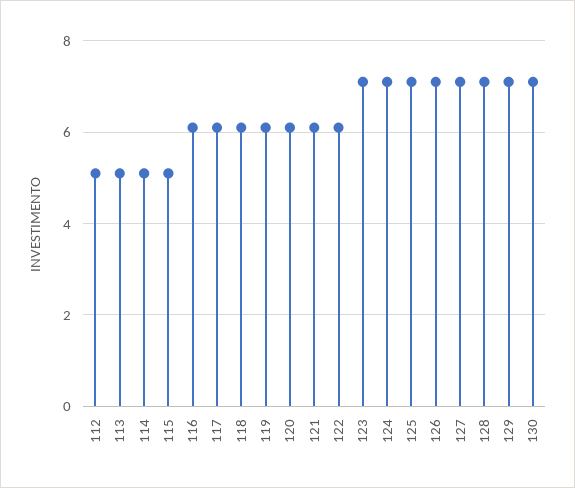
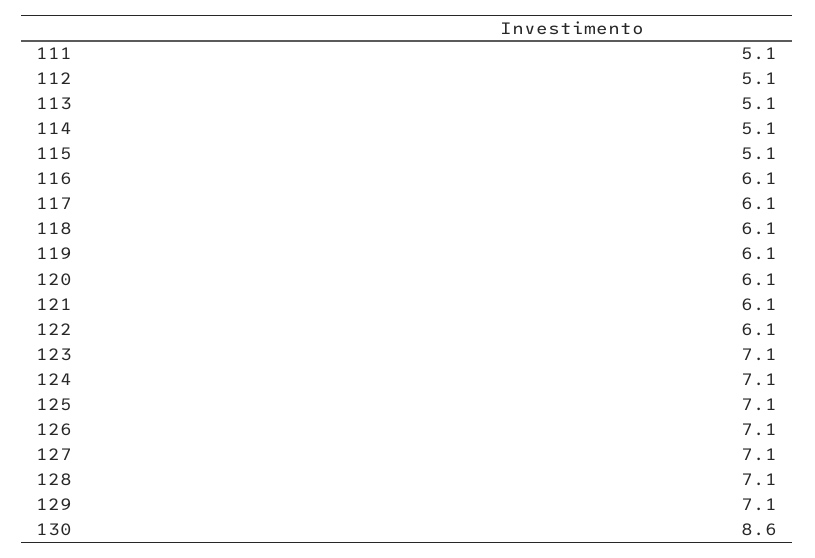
  {
    "112": 5.1,
    "113": 5.1,
    "114": 5.1,
    "115": 5.1,
    "116": 6.1,
    "117": 6.1,
    "118": 6.1,
    "119": 6.1,
    "120": 6.1,
    "121": 6.1,
    "122": 6.1,
    "123": 7.1,
    "124": 7.1,
    "125": 7.1,
    "126": 7.1,
    "127": 7.1,
    "128": 7.1,
    "129": 7.1,
-   "130": 7
+   "130": 8.6,
+   "111": 5.1
  }

